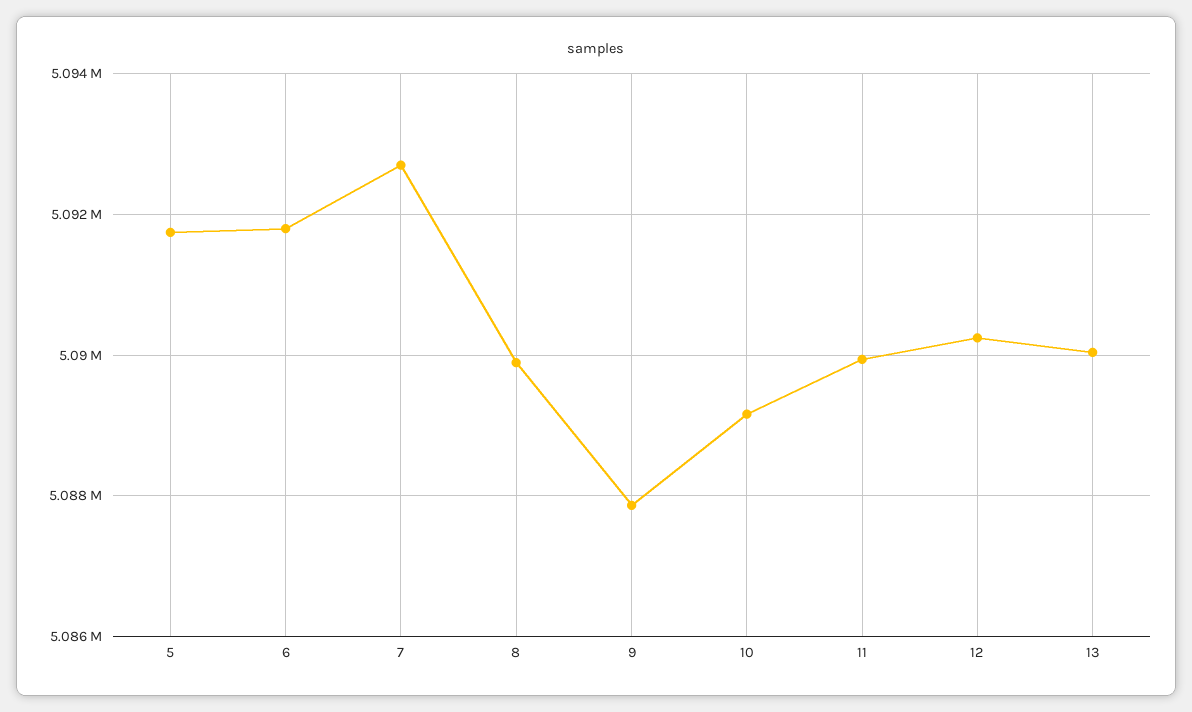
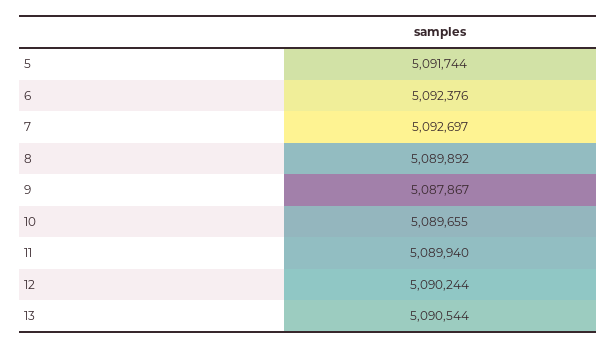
  {
    "5": 5091744,
-   "6": 5091800,
+   "6": 5092376,
    "7": 5092697,
    "8": 5089892,
    "9": 5087867,
-   "10": 5089200,
+   "10": 5089655,
    "11": 5089940,
    "12": 5090244,
-   "13": 5090000
+   "13": 5090544
  }

